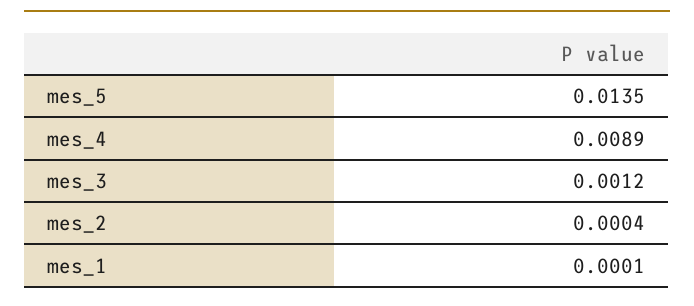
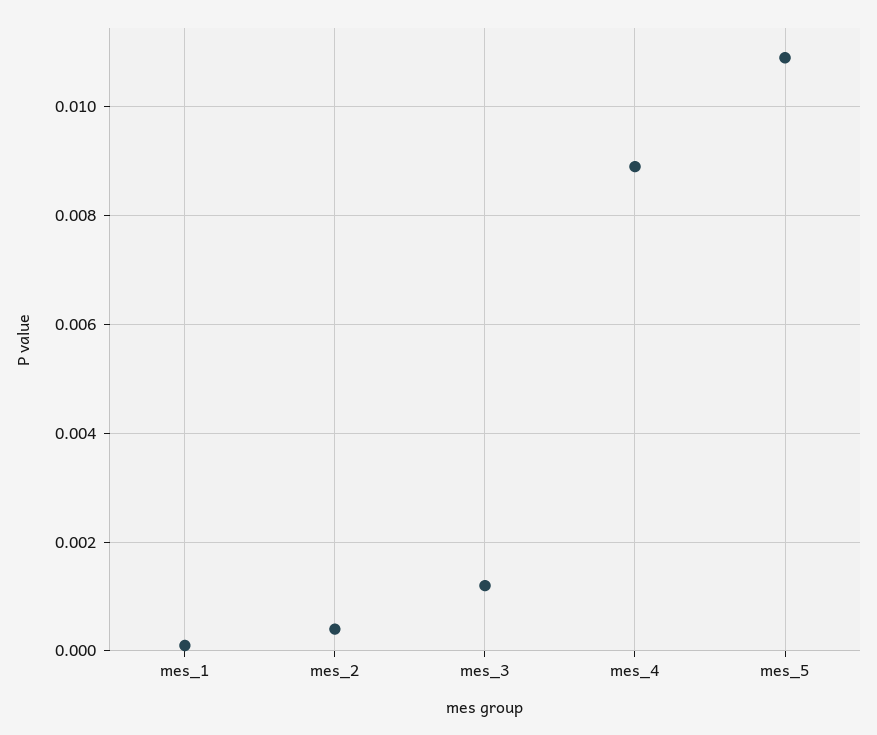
  {
-   "mes_5": 0.0135,
+   "mes_5": 0.011,
    "mes_4": 0.0089,
    "mes_3": 0.0012,
    "mes_2": 0.0004,
    "mes_1": 0.0001
  }

